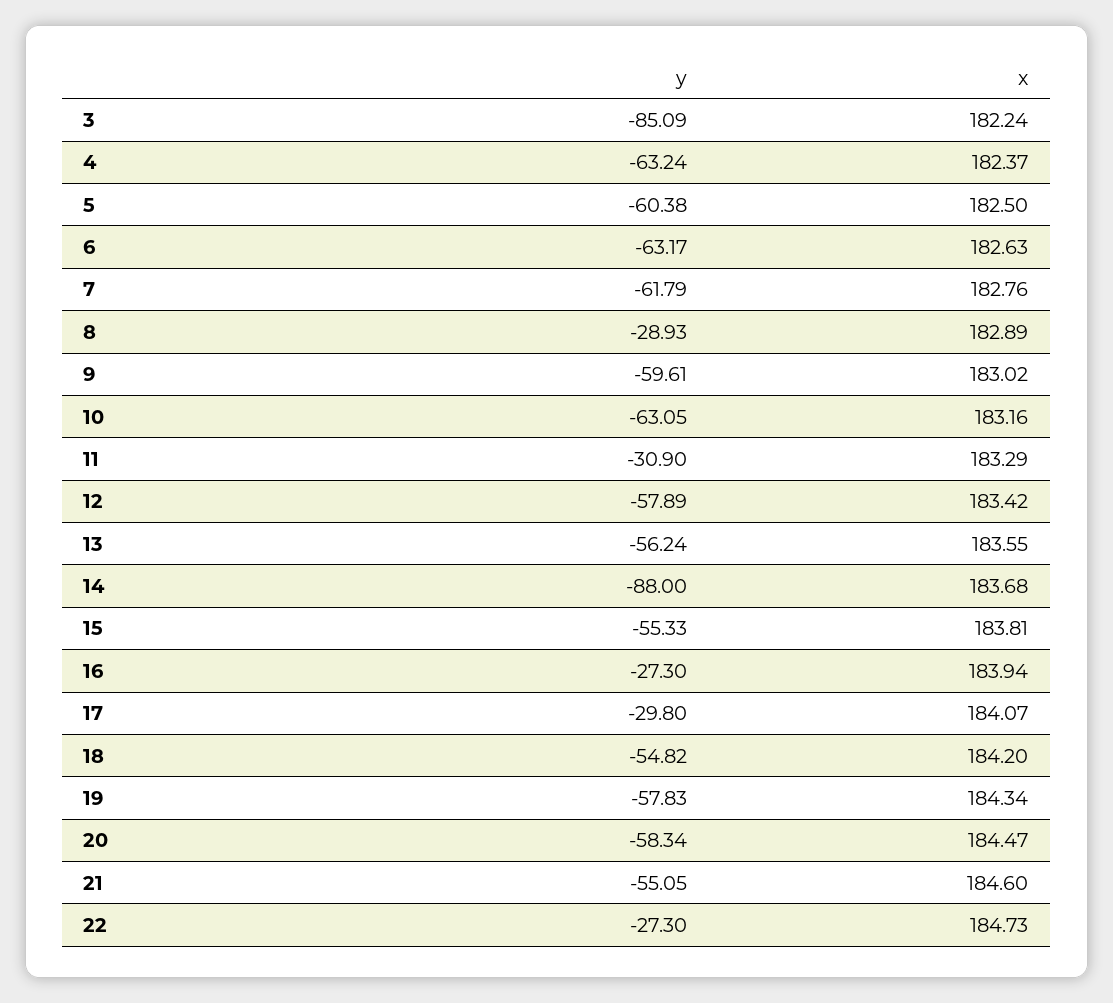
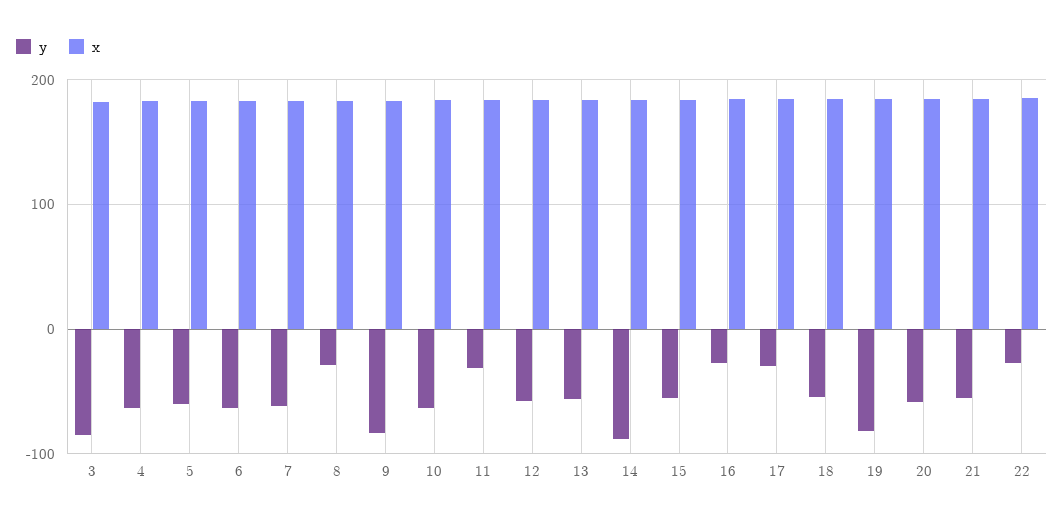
  {
    "y": {
      "3": -85.09,
      "4": -63.24,
      "5": -60.38,
      "6": -63.17,
      "7": -61.79,
      "8": -28.93,
-     "9": -59.61,
+     "9": -80,
      "10": -63.05,
      "11": -30.9,
      "12": -57.89,
      "13": -56.24,
      "14": -88,
      "15": -55.33,
      "16": -27.3,
      "17": -29.8,
      "18": -54.82,
-     "19": -57.83,
+     "19": -80,
      "20": -58.34,
      "21": -55.05,
      "22": -27.3
    },
    "x": {
      "3": 182.24,
      "4": 182.37,
      "5": 182.5,
      "6": 182.63,
      "7": 182.76,
      "8": 182.89,
      "9": 183.02,
      "10": 183.16,
      "11": 183.29,
      "12": 183.42,
      "13": 183.55,
      "14": 183.68,
      "15": 183.81,
      "16": 183.94,
      "17": 184.07,
      "18": 184.2,
      "19": 184.34,
      "20": 184.47,
      "21": 184.6,
      "22": 184.73
    }
  }

